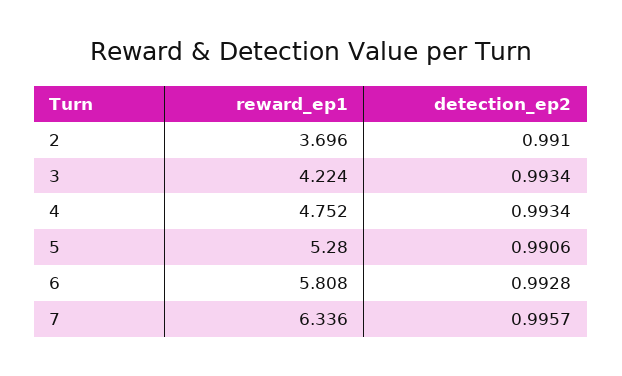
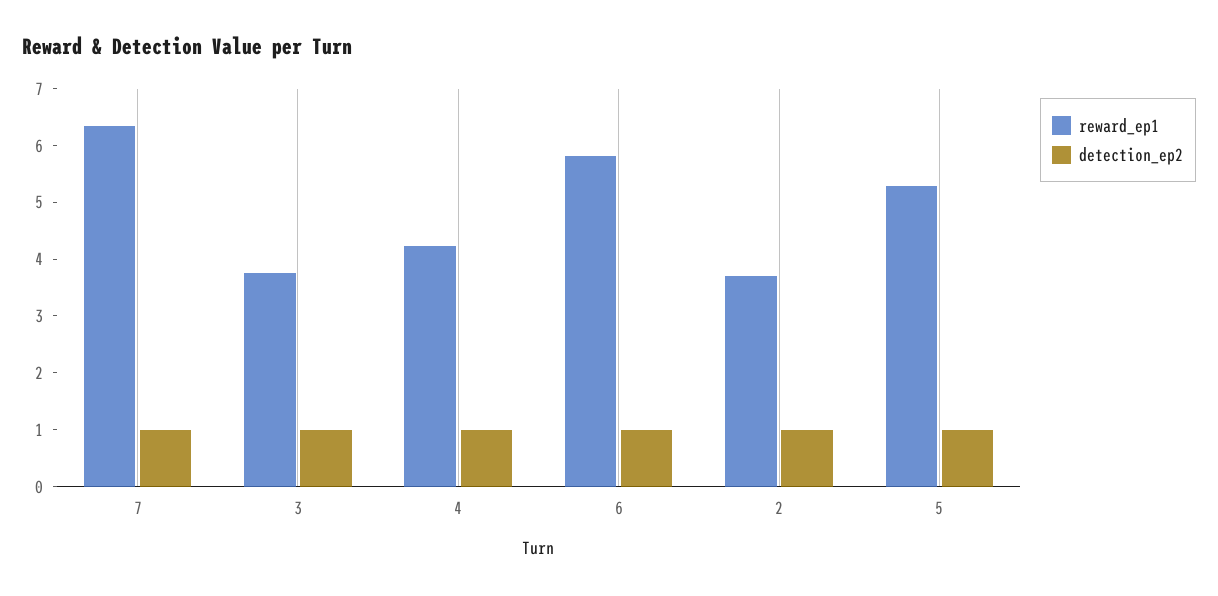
  {
    "reward_ep1": {
      "2": 3.696,
-     "3": 4.224,
+     "3": 3.8,
-     "4": 4.752,
+     "4": 4.2,
      "5": 5.28,
      "6": 5.808,
      "7": 6.336
    },
    "detection_ep2": {
      "2": 0.991,
      "3": 0.9934,
      "4": 0.9934,
      "5": 0.9906,
      "6": 0.9928,
      "7": 0.9957
    }
  }

